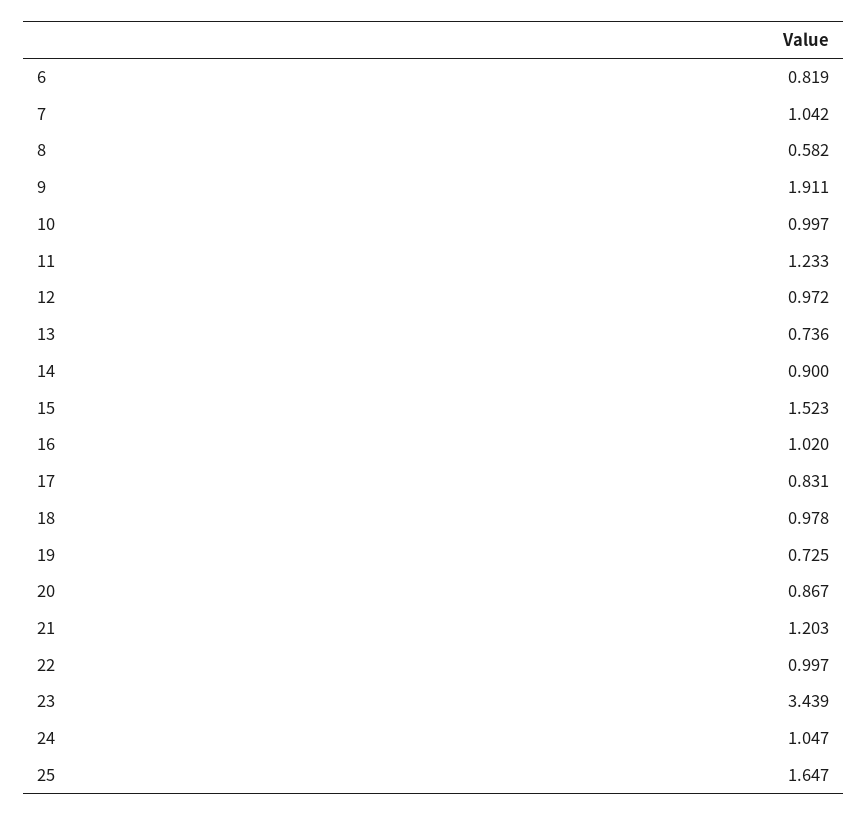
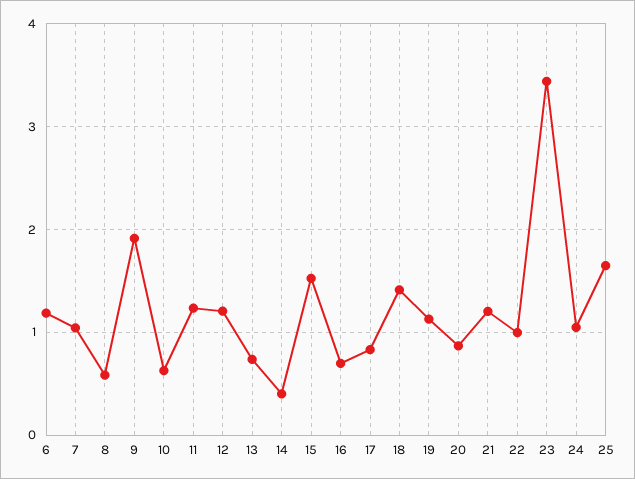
  {
-   "6": 0.819,
+   "6": 1.2,
    "7": 1.042,
    "8": 0.582,
    "9": 1.911,
-   "10": 0.997,
+   "10": 0.6,
    "11": 1.233,
-   "12": 0.972,
+   "12": 1.2,
    "13": 0.736,
-   "14": 0.9,
+   "14": 0.4,
    "15": 1.523,
-   "16": 1.02,
+   "16": 0.7,
    "17": 0.831,
-   "18": 0.978,
+   "18": 1.4,
-   "19": 0.725,
+   "19": 1.1,
    "20": 0.867,
    "21": 1.203,
    "22": 0.997,
    "23": 3.439,
    "24": 1.047,
    "25": 1.647
  }

